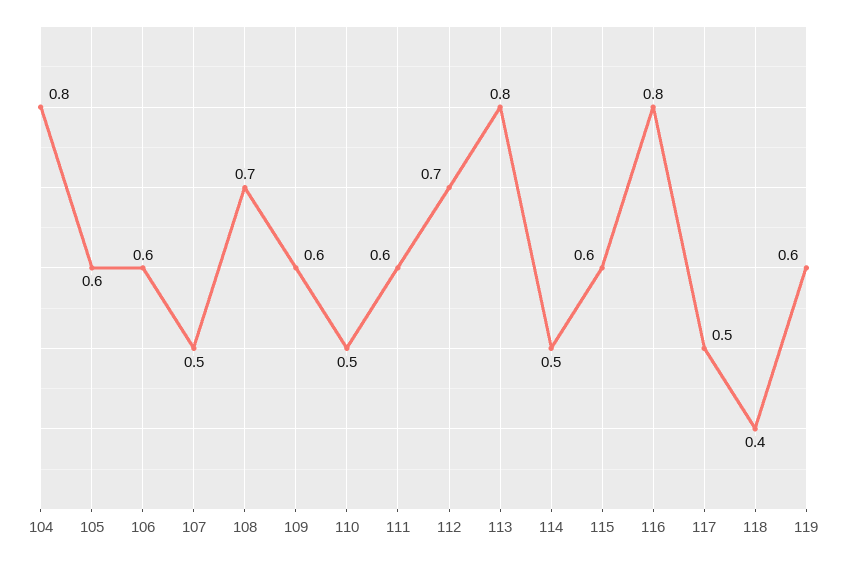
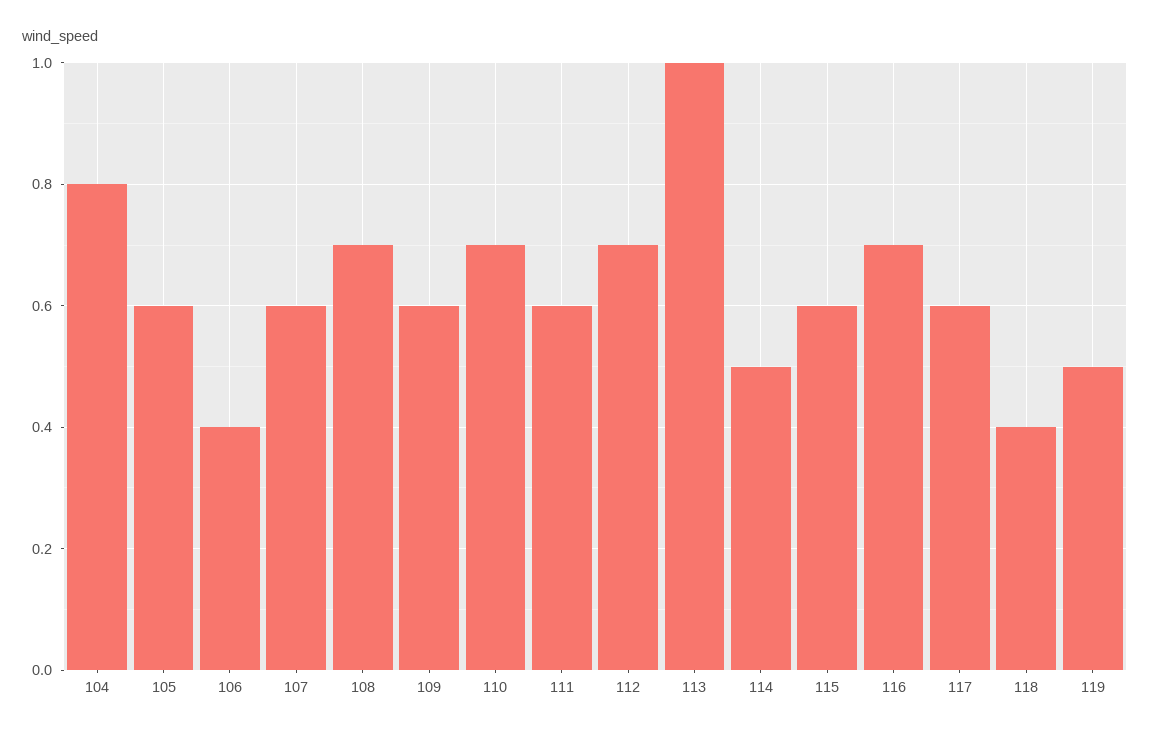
  {
    "104": 0.8,
    "105": 0.6,
-   "106": 0.6,
+   "106": 0.4,
-   "107": 0.5,
+   "107": 0.6,
    "108": 0.7,
    "109": 0.6,
-   "110": 0.5,
+   "110": 0.7,
    "111": 0.6,
    "112": 0.7,
-   "113": 0.8,
+   "113": 1,
    "114": 0.5,
    "115": 0.6,
-   "116": 0.8,
+   "116": 0.7,
-   "117": 0.5,
+   "117": 0.6,
    "118": 0.4,
-   "119": 0.6
+   "119": 0.5
  }

